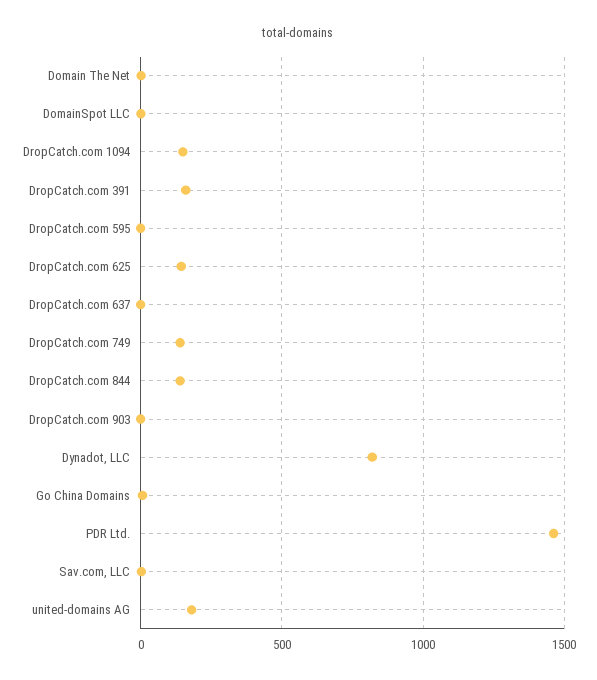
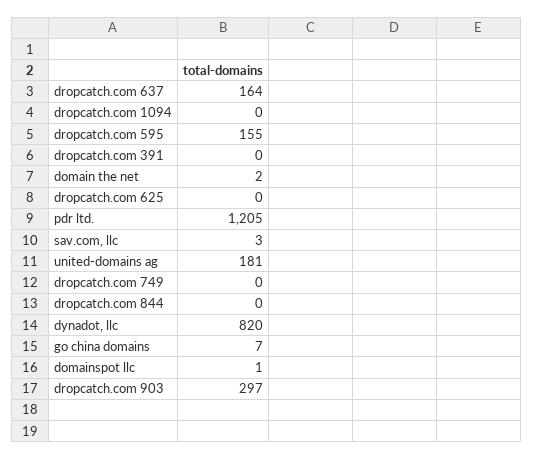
  {
    "Domain The Net": 2,
    "DomainSpot LLC": 1,
-   "DropCatch.com 1094": 150,
+   "DropCatch.com 1094": 0,
-   "DropCatch.com 391": 150,
+   "DropCatch.com 391": 0,
-   "DropCatch.com 595": 0,
+   "DropCatch.com 595": 155,
-   "DropCatch.com 625": 150,
+   "DropCatch.com 625": 0,
-   "DropCatch.com 637": 0,
+   "DropCatch.com 637": 164,
-   "DropCatch.com 749": 150,
+   "DropCatch.com 749": 0,
-   "DropCatch.com 844": 150,
+   "DropCatch.com 844": 0,
-   "DropCatch.com 903": 0,
+   "DropCatch.com 903": 297,
    "Dynadot, LLC": 820,
    "Go China Domains": 7,
-   "PDR Ltd.": 1450,
+   "PDR Ltd.": 1205,
    "Sav.com, LLC": 3,
    "united-domains AG": 181
  }

